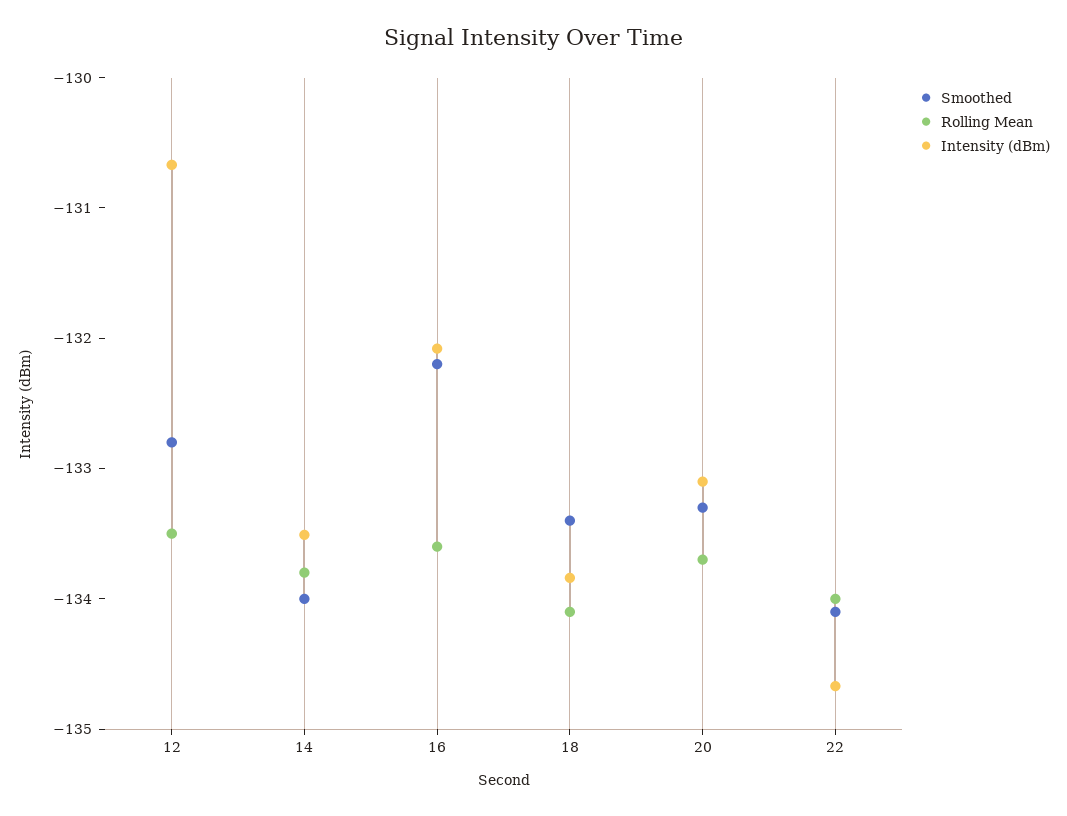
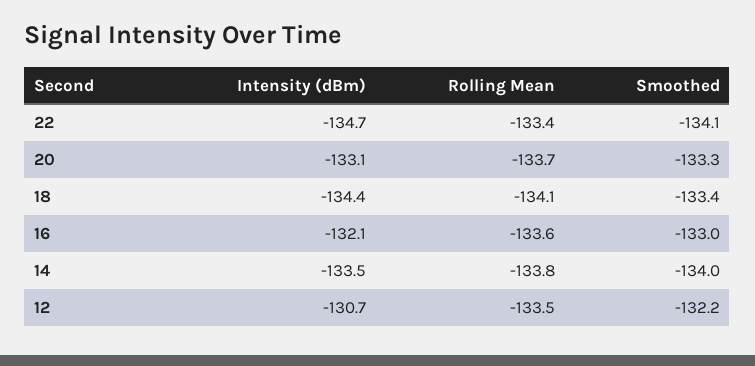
  {
    "Smoothed": {
-     "12": -132.8,
+     "12": -132.2,
      "14": -134,
-     "16": -132.2,
+     "16": -133,
      "18": -133.4,
      "20": -133.3,
      "22": -134.1
    },
    "Rolling Mean": {
      "12": -133.5,
      "14": -133.8,
      "16": -133.6,
      "18": -134.1,
      "20": -133.7,
-     "22": -134
+     "22": -133.4
    },
    "Intensity (dBm)": {
      "12": -130.7,
      "14": -133.5,
      "16": -132.1,
-     "18": -133.8,
+     "18": -134.4,
      "20": -133.1,
      "22": -134.7
    }
  }

